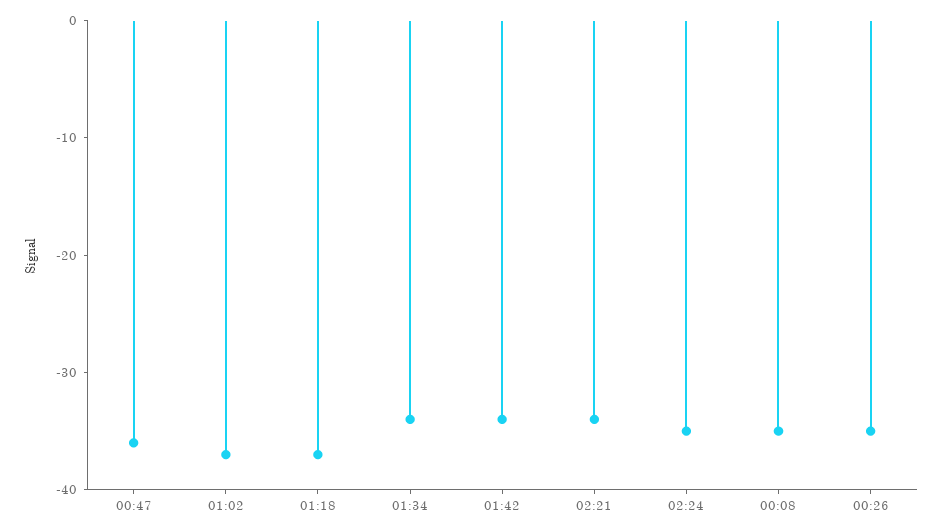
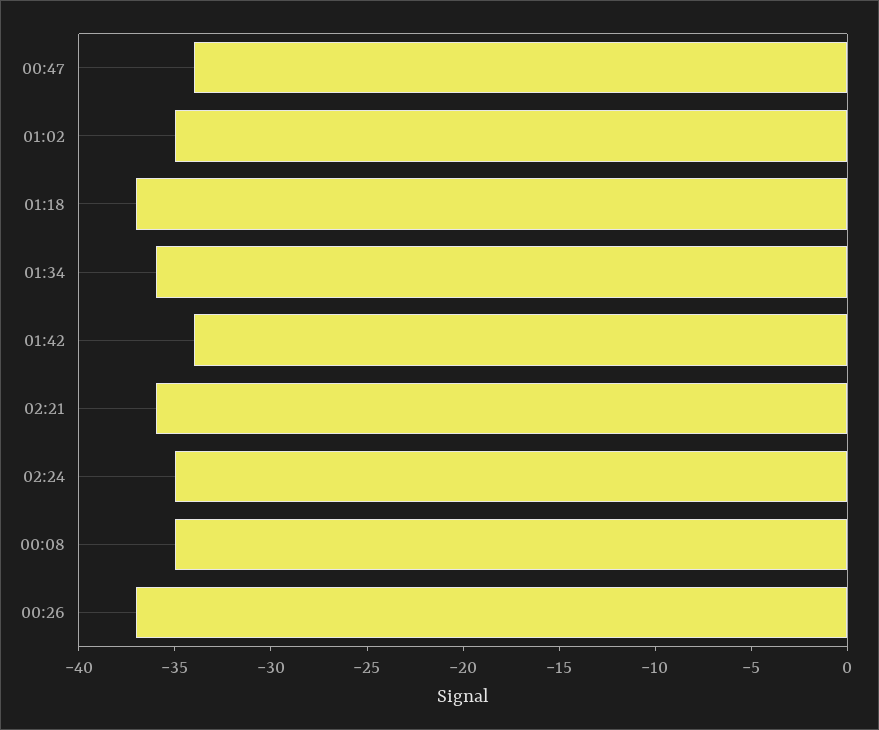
  {
-   "00:47": -36,
+   "00:47": -34,
-   "01:02": -37,
+   "01:02": -35,
    "01:18": -37,
-   "01:34": -34,
+   "01:34": -36,
    "01:42": -34,
-   "02:21": -34,
+   "02:21": -36,
    "02:24": -35,
    "00:08": -35,
-   "00:26": -35
+   "00:26": -37
  }

